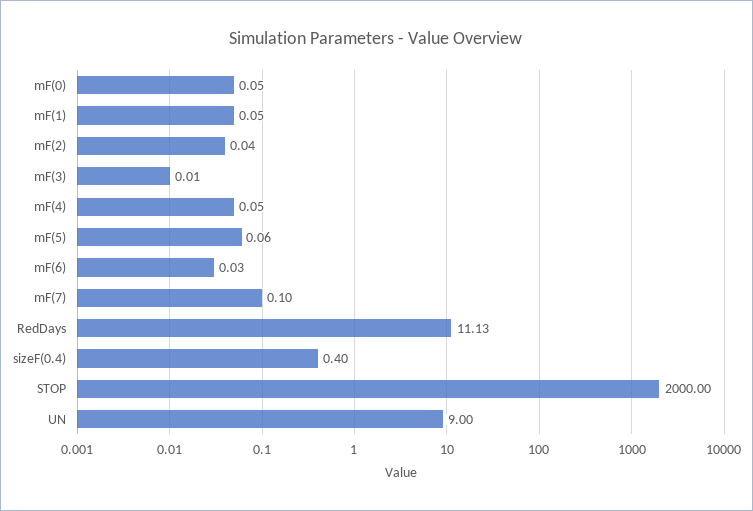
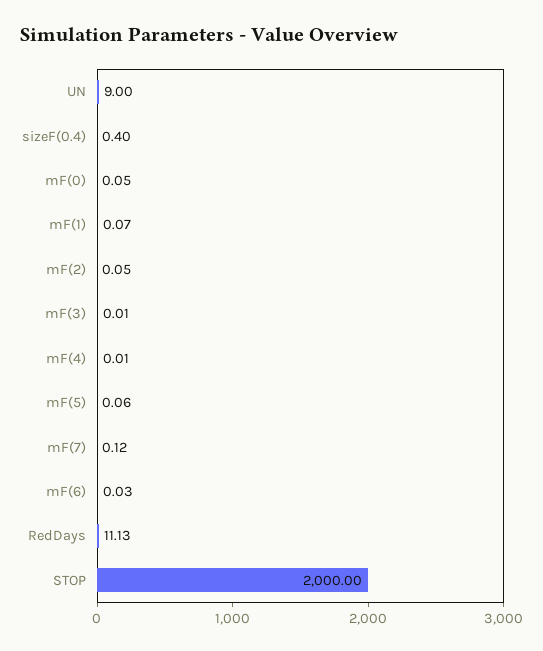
  {
    "mF(0)": 0.05,
-   "mF(1)": 0.05,
+   "mF(1)": 0.07,
-   "mF(2)": 0.04,
+   "mF(2)": 0.05,
    "mF(3)": 0.01,
-   "mF(4)": 0.05,
+   "mF(4)": 0.01,
    "mF(5)": 0.06,
    "mF(6)": 0.03,
-   "mF(7)": 0.1,
+   "mF(7)": 0.12,
    "RedDays": 11.13,
    "sizeF(0.4)": 0.4,
    "STOP": 2000,
    "UN": 9
  }

